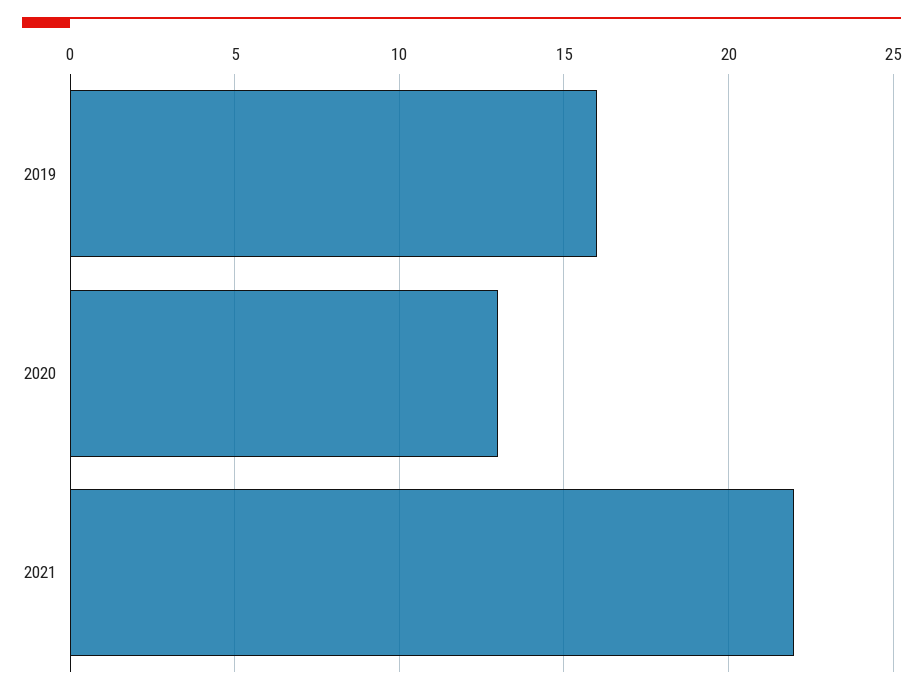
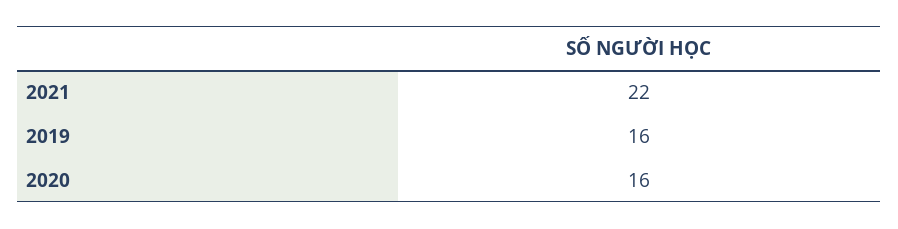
  {
    "2019": 16,
-   "2020": 13,
+   "2020": 16,
    "2021": 22
  }

